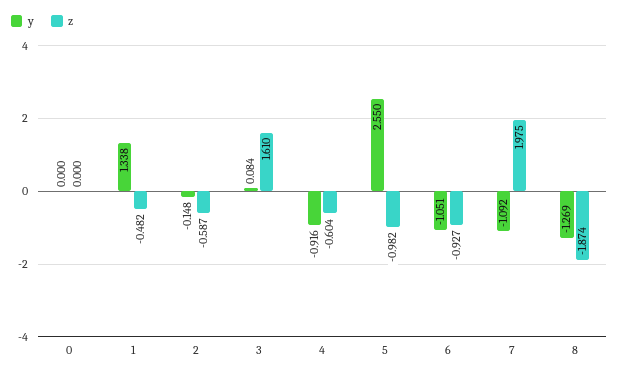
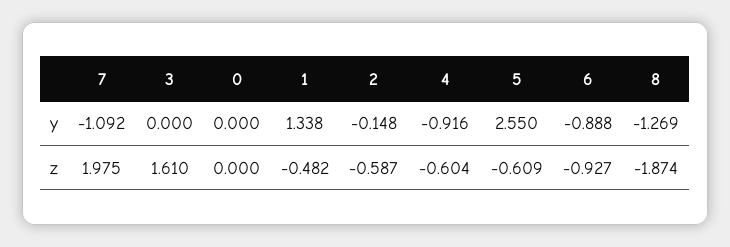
  {
    "y": {
      "0": 0,
      "1": 1.338,
      "2": -0.148,
-     "3": 0.084,
+     "3": 0,
      "4": -0.916,
      "5": 2.55,
-     "6": -1.051,
+     "6": -0.888,
      "7": -1.092,
      "8": -1.269
    },
    "z": {
      "0": 0,
      "1": -0.482,
      "2": -0.587,
      "3": 1.61,
      "4": -0.604,
-     "5": -0.982,
+     "5": -0.609,
      "6": -0.927,
      "7": 1.975,
      "8": -1.874
    }
  }

